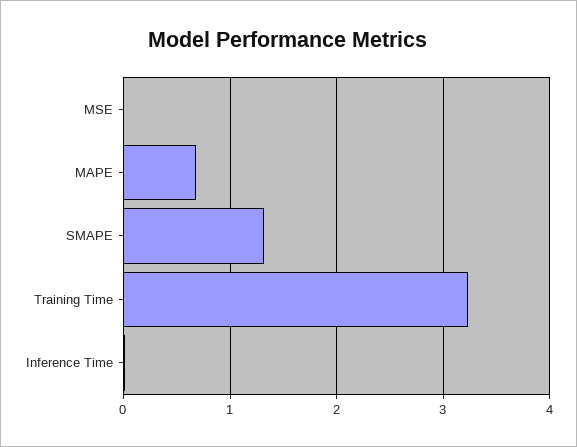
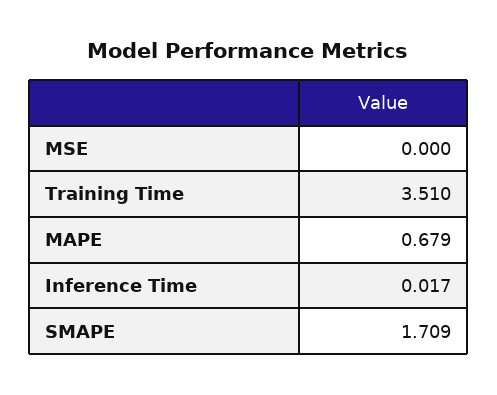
  {
    "MSE": 0,
    "MAPE": 0.679,
-   "SMAPE": 1.3,
+   "SMAPE": 1.709,
-   "Training Time": 3.2,
+   "Training Time": 3.51,
    "Inference Time": 0.017
  }

